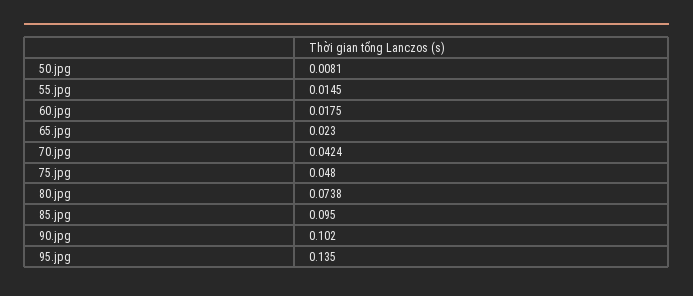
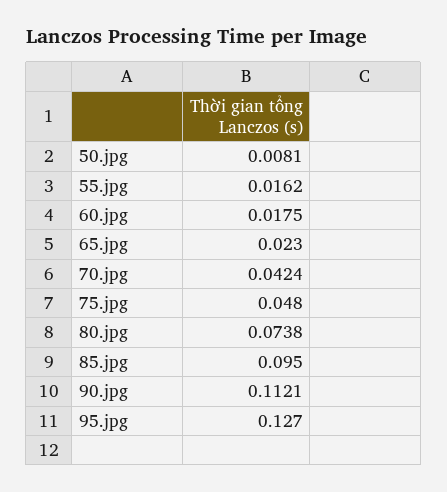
  {
    "50.jpg": 0.0081,
-   "55.jpg": 0.0145,
+   "55.jpg": 0.0162,
    "60.jpg": 0.0175,
    "65.jpg": 0.023,
    "70.jpg": 0.0424,
    "75.jpg": 0.048,
    "80.jpg": 0.0738,
    "85.jpg": 0.095,
-   "90.jpg": 0.102,
+   "90.jpg": 0.1121,
-   "95.jpg": 0.135
+   "95.jpg": 0.127
  }

